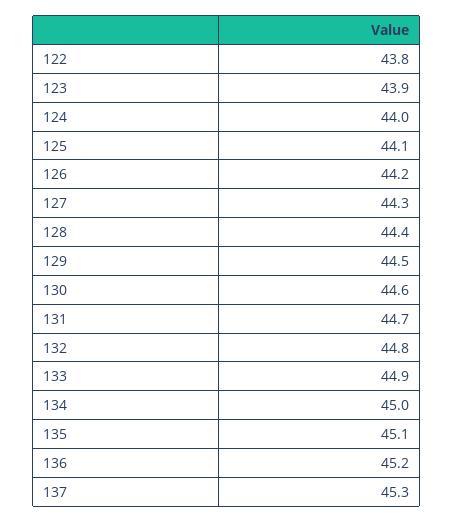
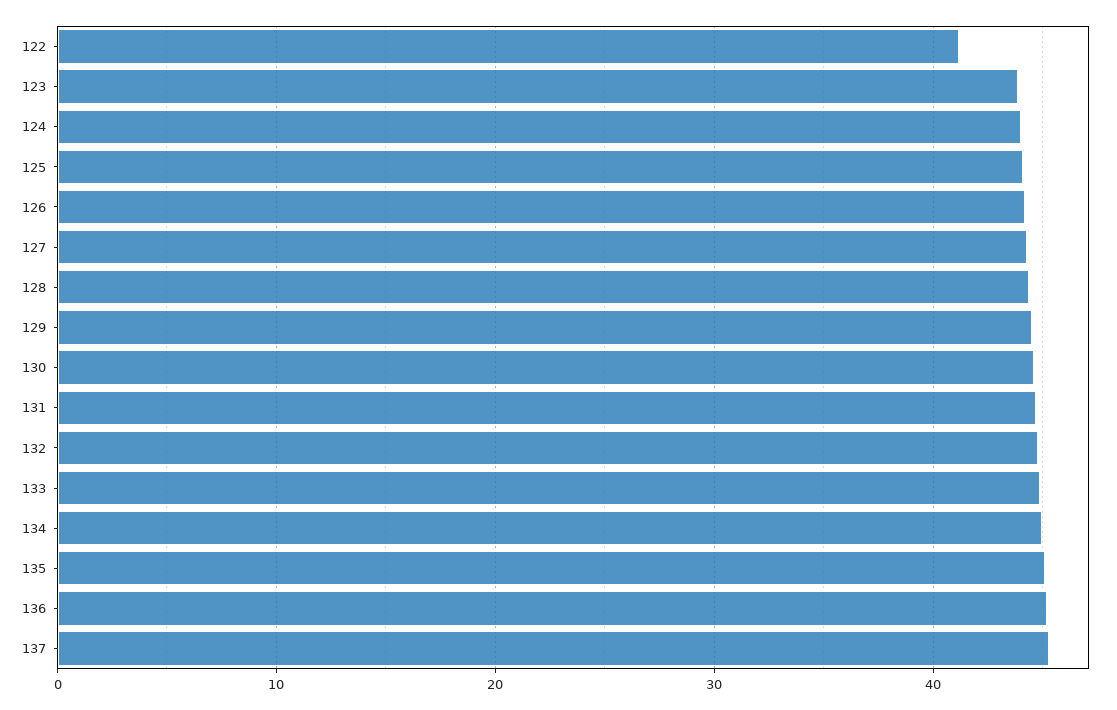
  {
-   "122": 43.8,
+   "122": 41,
    "123": 43.9,
    "124": 44,
    "125": 44.1,
    "126": 44.2,
    "127": 44.3,
    "128": 44.4,
    "129": 44.5,
    "130": 44.6,
    "131": 44.7,
    "132": 44.8,
    "133": 44.9,
    "134": 45,
    "135": 45.1,
    "136": 45.2,
    "137": 45.3
  }

